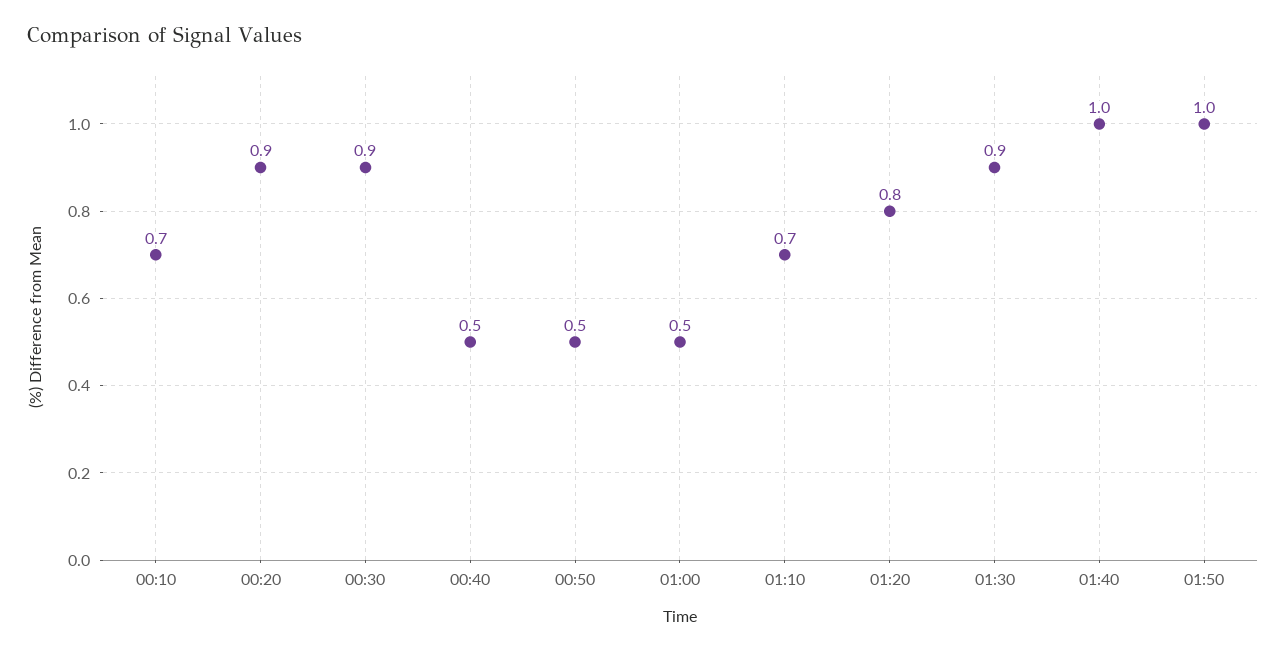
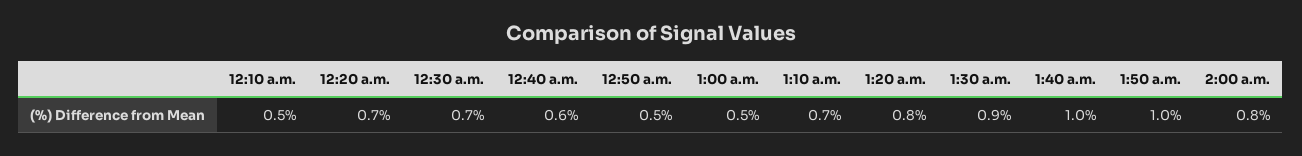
  {
-   "00:10": 0.7,
+   "00:10": 0.5,
-   "00:20": 0.9,
+   "00:20": 0.7,
-   "00:30": 0.9,
+   "00:30": 0.7,
-   "00:40": 0.5,
+   "00:40": 0.6,
    "00:50": 0.5,
    "01:00": 0.5,
    "01:10": 0.7,
    "01:20": 0.8,
    "01:30": 0.9,
    "01:40": 1,
-   "01:50": 1
+   "01:50": 1,
+   "2:00 a.m.": 0.8
  }

